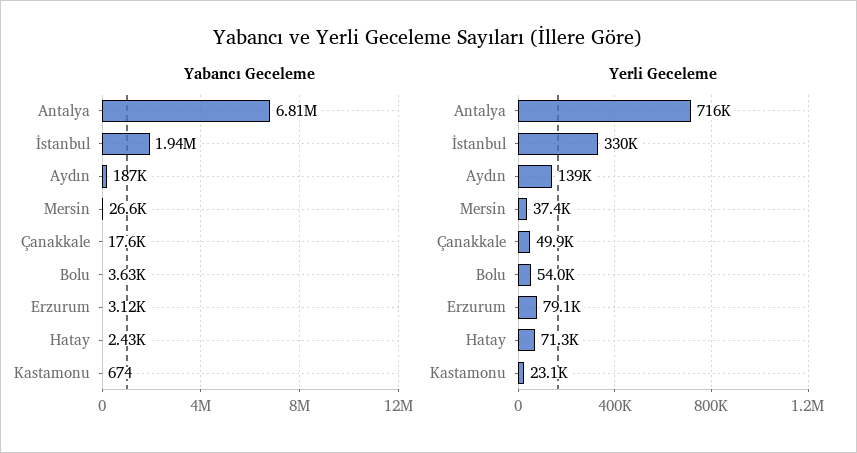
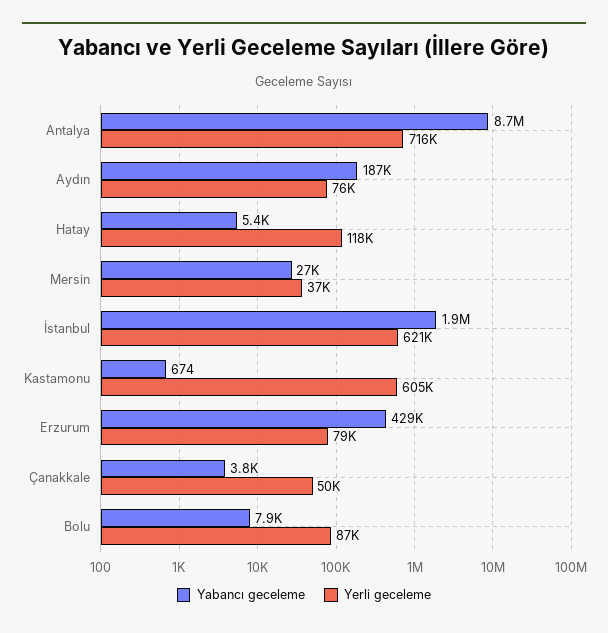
  {
    "Yabancı Geceleme": {
-     "Antalya": 6810000,
+     "Antalya": 8700000,
      "İstanbul": 1940000,
      "Aydın": 187000,
      "Mersin": 26600,
-     "Çanakkale": 17600,
+     "Çanakkale": 3800,
-     "Bolu": 3630,
+     "Bolu": 7900,
-     "Erzurum": 3120,
+     "Erzurum": 429000,
-     "Hatay": 2430,
+     "Hatay": 5400,
      "Kastamonu": 674
    },
    "Yerli Geceleme": {
      "Antalya": 716000,
-     "İstanbul": 330000,
+     "İstanbul": 621000,
-     "Aydın": 139000,
+     "Aydın": 76000,
      "Mersin": 37400,
      "Çanakkale": 49900,
-     "Bolu": 54000,
+     "Bolu": 87000,
      "Erzurum": 79100,
-     "Hatay": 71300,
+     "Hatay": 118000,
-     "Kastamonu": 23100
+     "Kastamonu": 605000
    }
  }

